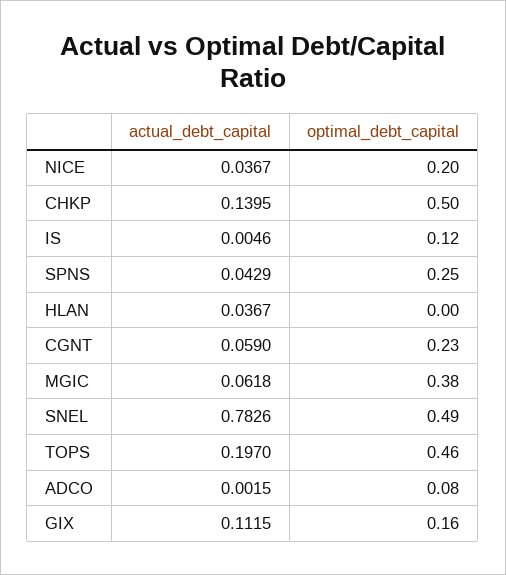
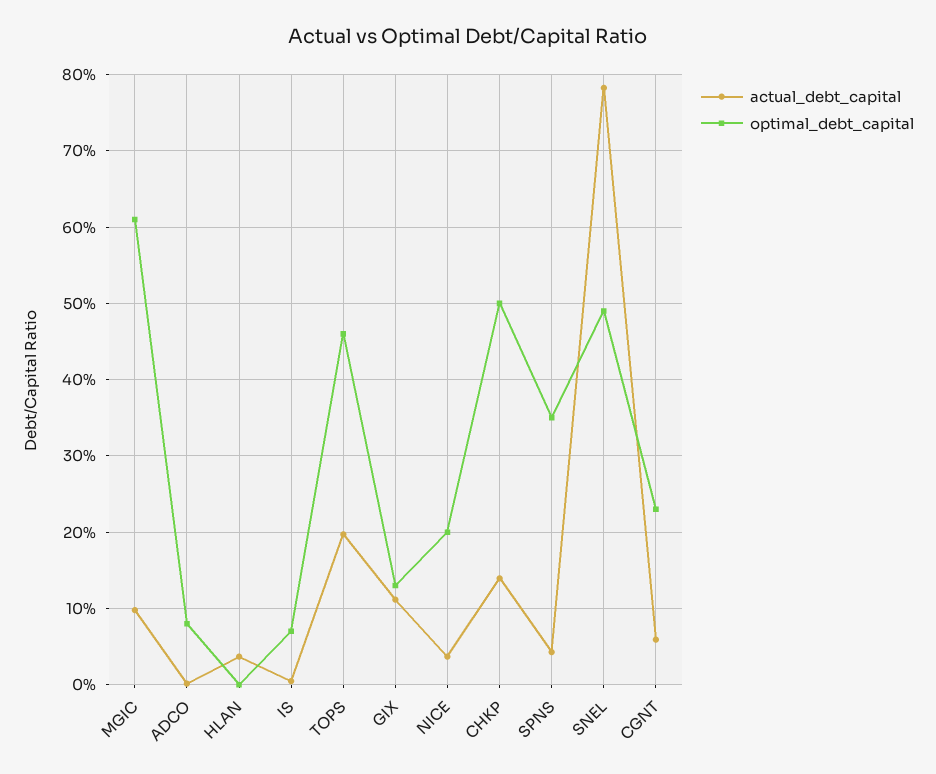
  {
    "actual_debt_capital": {
      "NICE": 0.0367,
      "CHKP": 0.1395,
      "IS": 0.0046,
      "SPNS": 0.0429,
      "HLAN": 0.0367,
      "CGNT": 0.059,
-     "MGIC": 0.0618,
+     "MGIC": 0.1,
      "SNEL": 0.7826,
      "TOPS": 0.197,
      "ADCO": 0.0015,
      "GIX": 0.1115
    },
    "optimal_debt_capital": {
      "NICE": 0.2,
      "CHKP": 0.5,
-     "IS": 0.12,
+     "IS": 0.07,
-     "SPNS": 0.25,
+     "SPNS": 0.35,
      "HLAN": 0,
      "CGNT": 0.23,
-     "MGIC": 0.38,
+     "MGIC": 0.61,
      "SNEL": 0.49,
      "TOPS": 0.46,
      "ADCO": 0.08,
-     "GIX": 0.16
+     "GIX": 0.13
    }
  }

